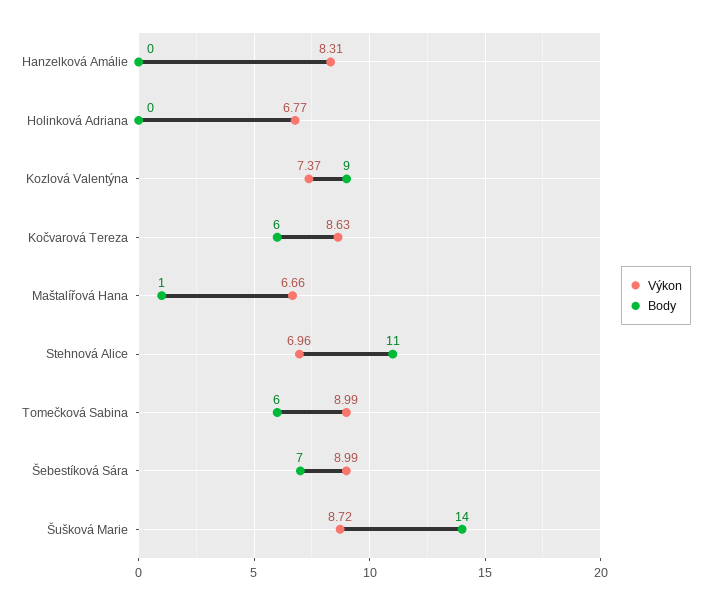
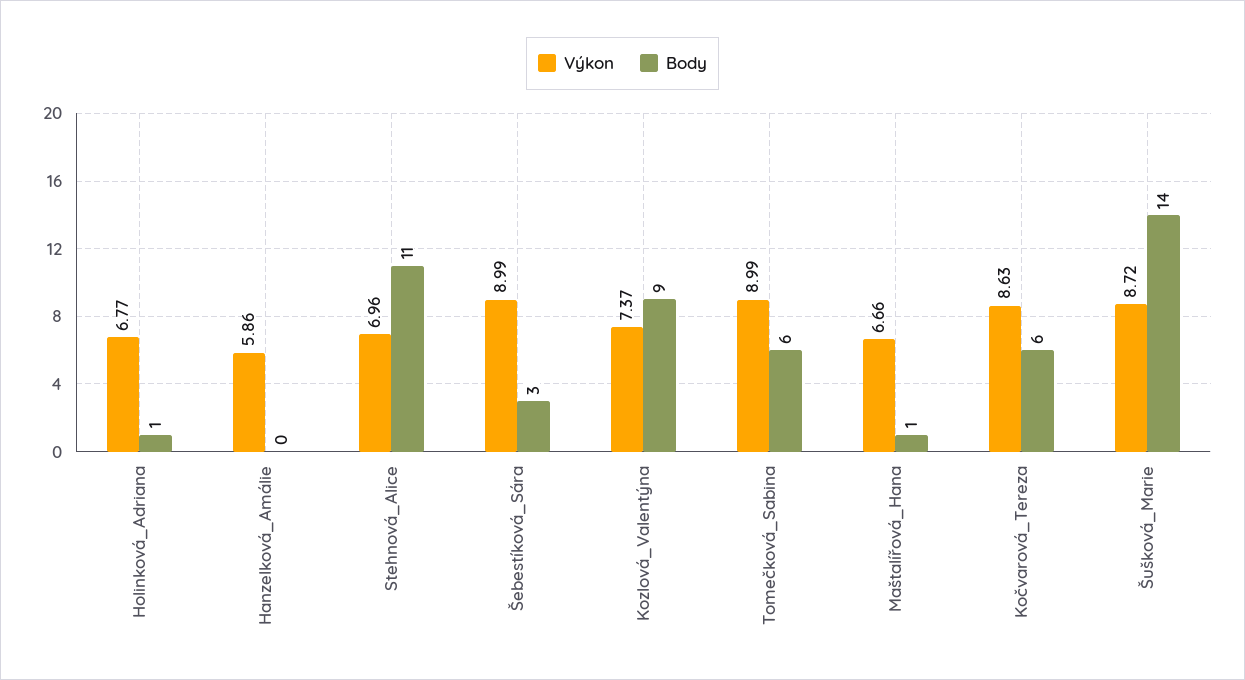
  {
    "Výkon": {
-     "Hanzelková Amálie": 8.31,
+     "Hanzelková Amálie": 5.86,
      "Holinková Adriana": 6.77,
      "Kozlová Valentýna": 7.37,
      "Kočvarová Tereza": 8.63,
      "Maštalířová Hana": 6.66,
      "Stehnová Alice": 6.96,
      "Tomečková Sabina": 8.99,
      "Šebestíková Sára": 8.99,
      "Šušková Marie": 8.72
    },
    "Body": {
      "Hanzelková Amálie": 0,
-     "Holinková Adriana": 0,
+     "Holinková Adriana": 1,
      "Kozlová Valentýna": 9,
      "Kočvarová Tereza": 6,
      "Maštalířová Hana": 1,
      "Stehnová Alice": 11,
      "Tomečková Sabina": 6,
-     "Šebestíková Sára": 7,
+     "Šebestíková Sára": 3,
      "Šušková Marie": 14
    }
  }

